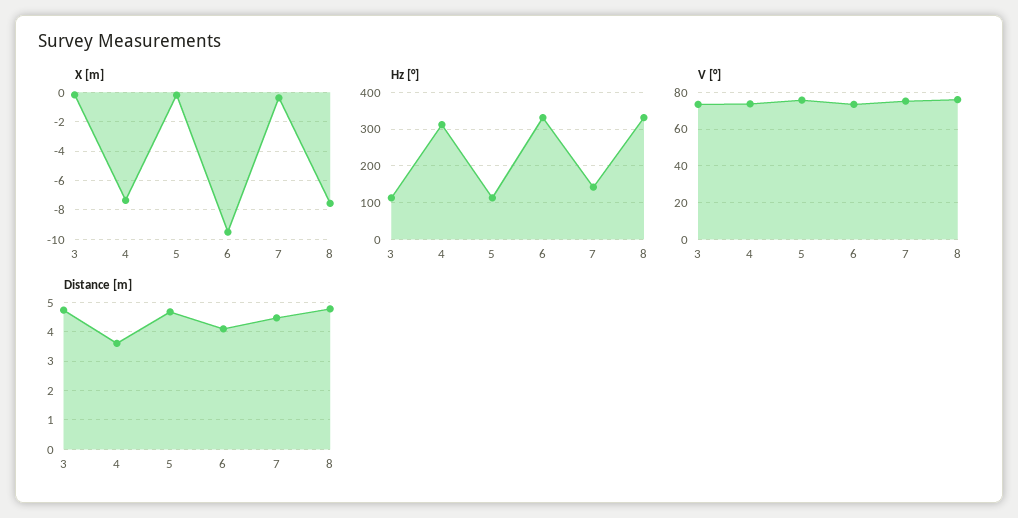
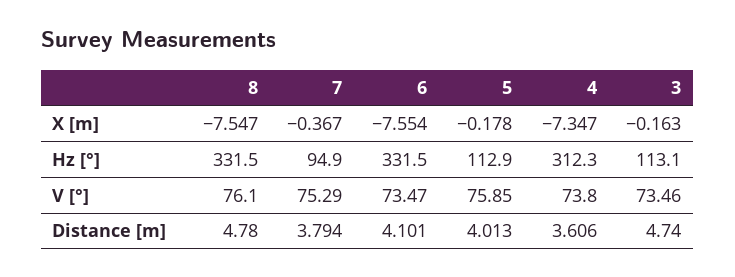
  {
    "X [m]": {
      "3": -0.163,
      "4": -7.347,
      "5": -0.178,
-     "6": -9.5,
+     "6": -7.554,
      "7": -0.367,
      "8": -7.547
    },
    "Hz [°]": {
      "3": 113.1,
      "4": 312.3,
      "5": 112.9,
      "6": 331.5,
-     "7": 140,
+     "7": 94.9,
      "8": 331.5
    },
    "V [°]": {
      "3": 73.46,
      "4": 73.8,
      "5": 75.85,
      "6": 73.47,
      "7": 75.29,
      "8": 76.1
    },
    "Distance [m]": {
      "3": 4.74,
      "4": 3.606,
-     "5": 4.75,
+     "5": 4.013,
      "6": 4.101,
-     "7": 4.5,
+     "7": 3.794,
      "8": 4.78
    }
  }

